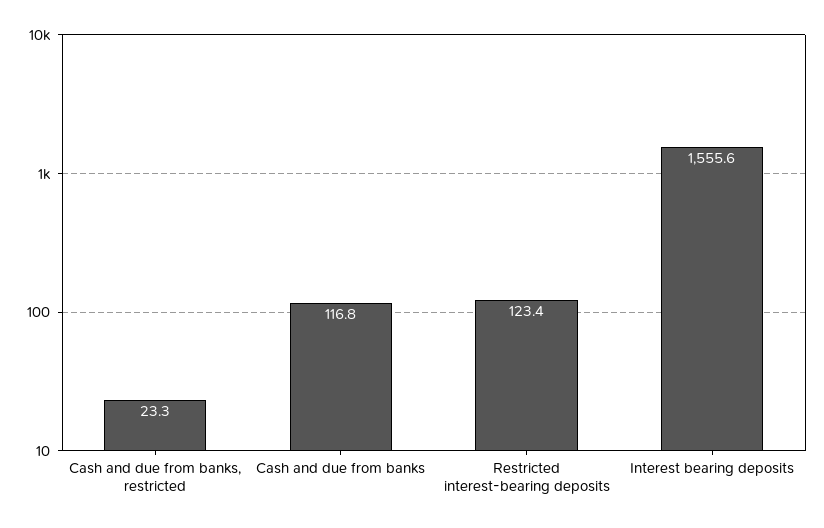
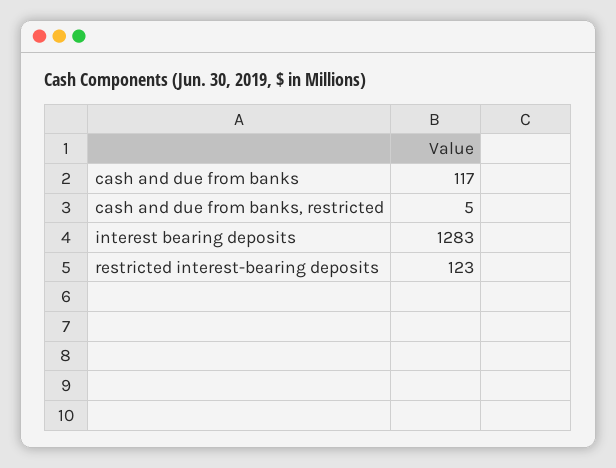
  {
-   "Cash and due from banks, restricted": 23.3,
+   "Cash and due from banks, restricted": 5,
    "Cash and due from banks": 116.8,
    "Restricted interest-bearing deposits": 123.4,
-   "Interest bearing deposits": 1555.6
+   "Interest bearing deposits": 1283
  }

